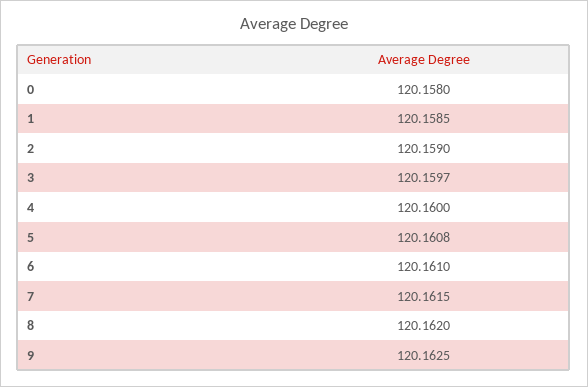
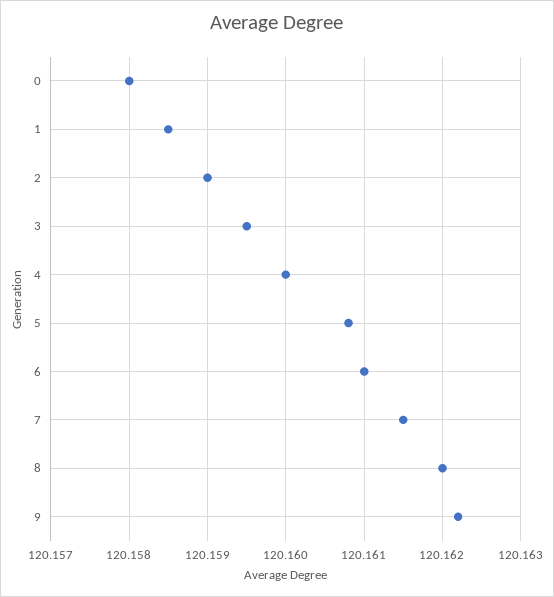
  {
    "0": 120.158,
    "1": 120.1585,
    "2": 120.159,
-   "3": 120.1597,
+   "3": 120.1595,
    "4": 120.16,
    "5": 120.1608,
    "6": 120.161,
    "7": 120.1615,
    "8": 120.162,
-   "9": 120.1625
+   "9": 120.1622
  }

